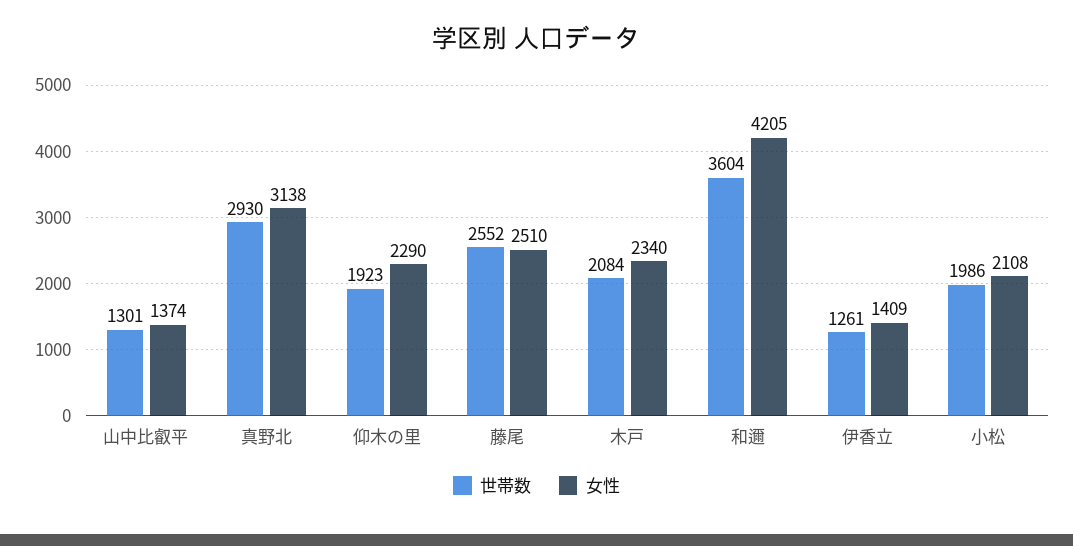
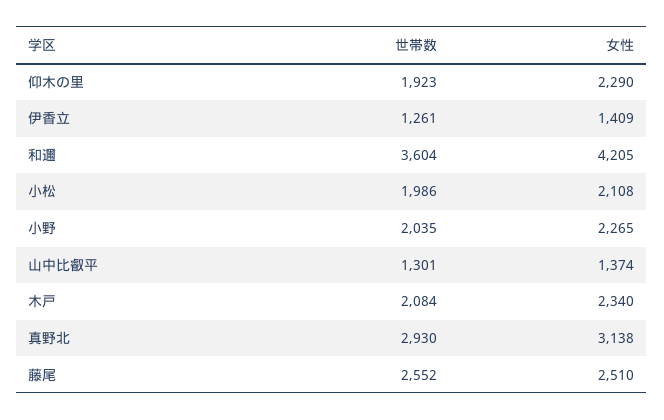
  {
    "世帯数": {
      "山中比叡平": 1301,
      "真野北": 2930,
      "仰木の里": 1923,
      "藤尾": 2552,
      "木戸": 2084,
      "和邇": 3604,
      "伊香立": 1261,
-     "小松": 1986
+     "小松": 1986,
+     "小野": 2035
    },
    "女性": {
      "山中比叡平": 1374,
      "真野北": 3138,
      "仰木の里": 2290,
      "藤尾": 2510,
      "木戸": 2340,
      "和邇": 4205,
      "伊香立": 1409,
-     "小松": 2108
+     "小松": 2108,
+     "小野": 2265
    }
  }

